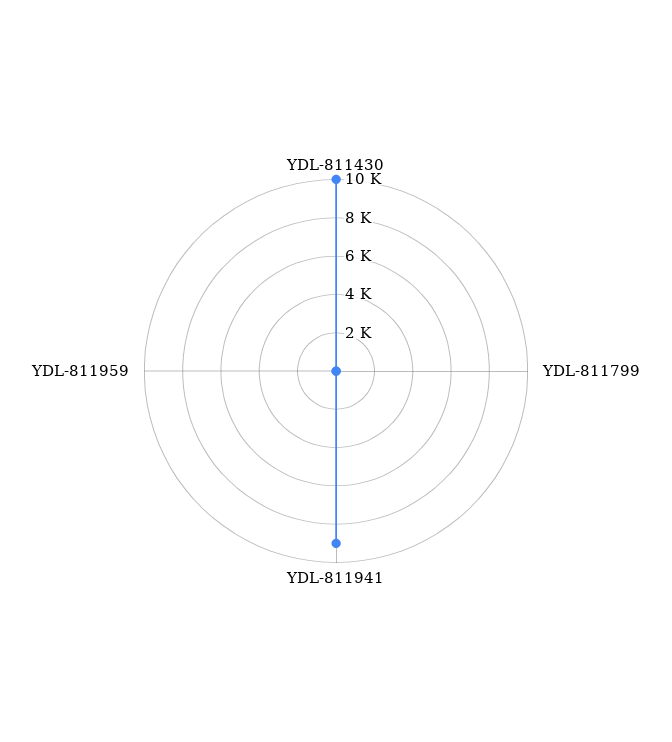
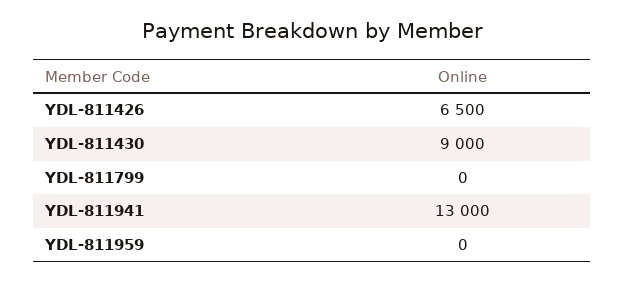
  {
-   "YDL-811430": 10000,
+   "YDL-811430": 9000,
    "YDL-811799": 0,
-   "YDL-811941": 9000,
+   "YDL-811941": 13000,
-   "YDL-811959": 0
+   "YDL-811959": 0,
+   "YDL-811426": 6500
  }

